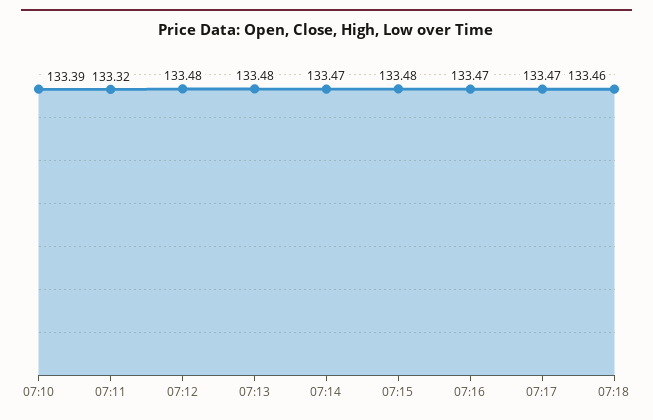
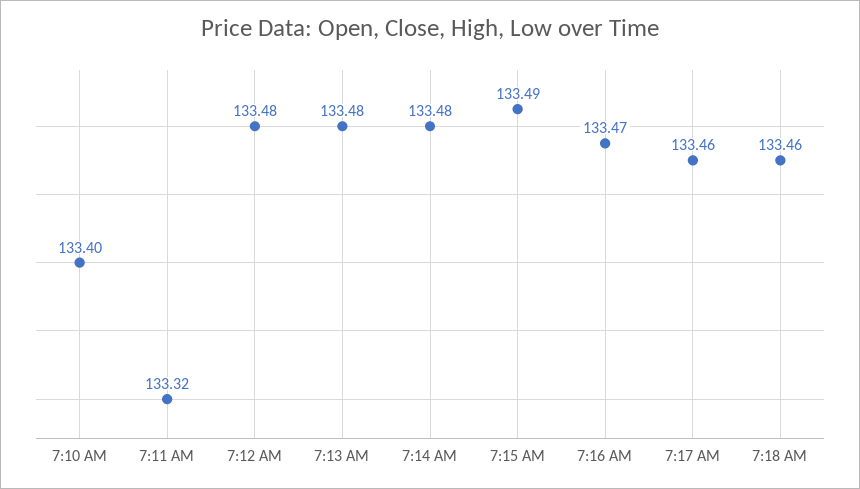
  {
-   "07:10": 133.39,
+   "07:10": 133.4,
    "07:11": 133.32,
    "07:12": 133.48,
    "07:13": 133.48,
-   "07:14": 133.47,
+   "07:14": 133.48,
-   "07:15": 133.48,
+   "07:15": 133.49,
    "07:16": 133.47,
-   "07:17": 133.47,
+   "07:17": 133.46,
    "07:18": 133.46
  }

